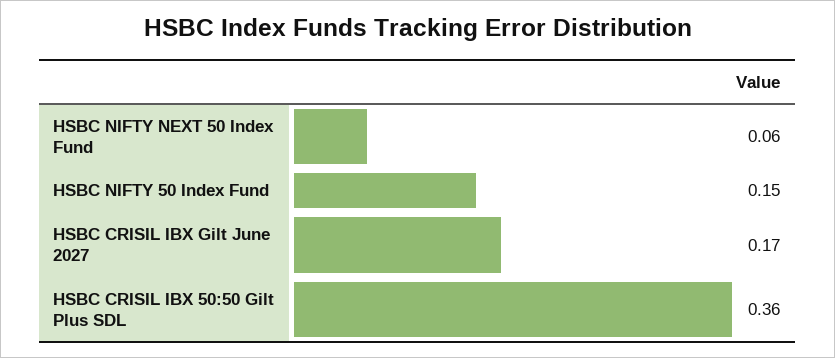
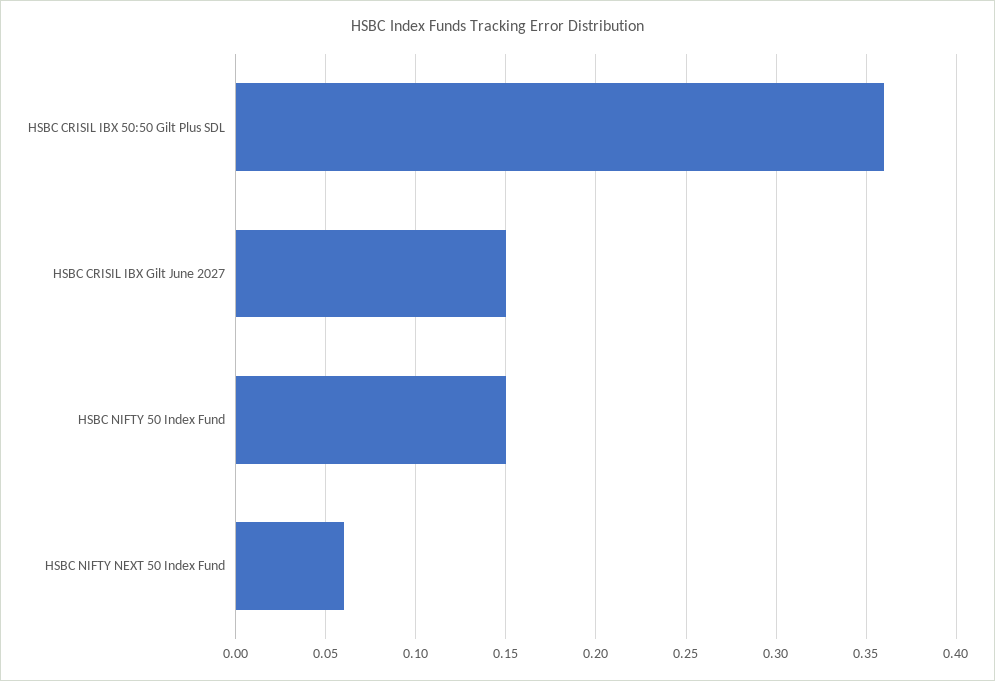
  {
    "HSBC NIFTY NEXT 50 Index Fund": 0.06,
    "HSBC NIFTY 50 Index Fund": 0.15,
-   "HSBC CRISIL IBX Gilt June 2027": 0.17,
+   "HSBC CRISIL IBX Gilt June 2027": 0.15,
    "HSBC CRISIL IBX 50:50 Gilt Plus SDL": 0.36
  }

